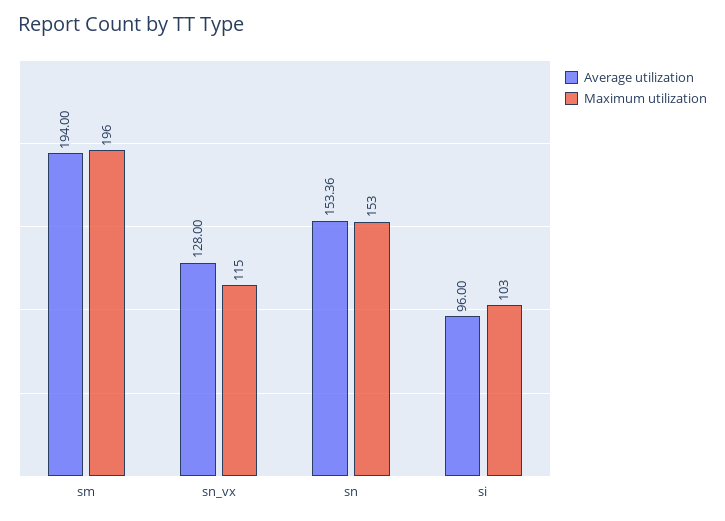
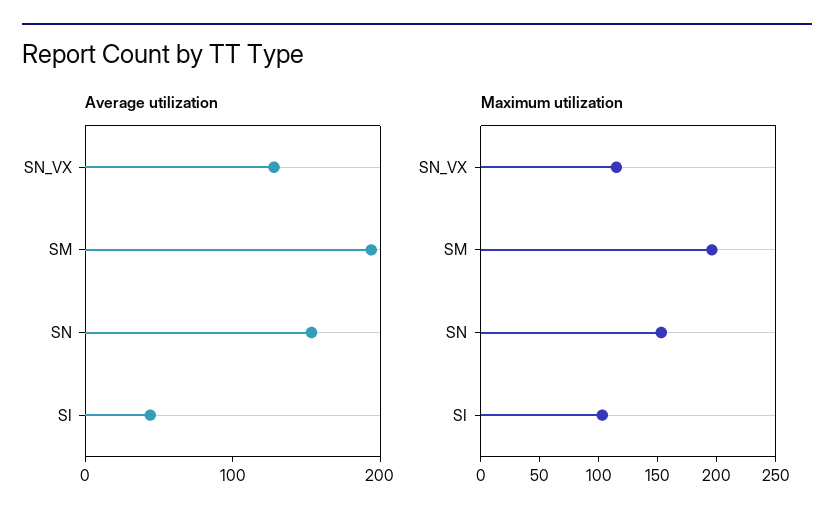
  {
    "Average utilization": {
      "sm": 194,
      "sn_vx": 128,
      "sn": 153.36,
-     "si": 96
+     "si": 40
    },
    "Maximum utilization": {
      "sm": 196,
      "sn_vx": 115,
      "sn": 153,
      "si": 103
    }
  }

